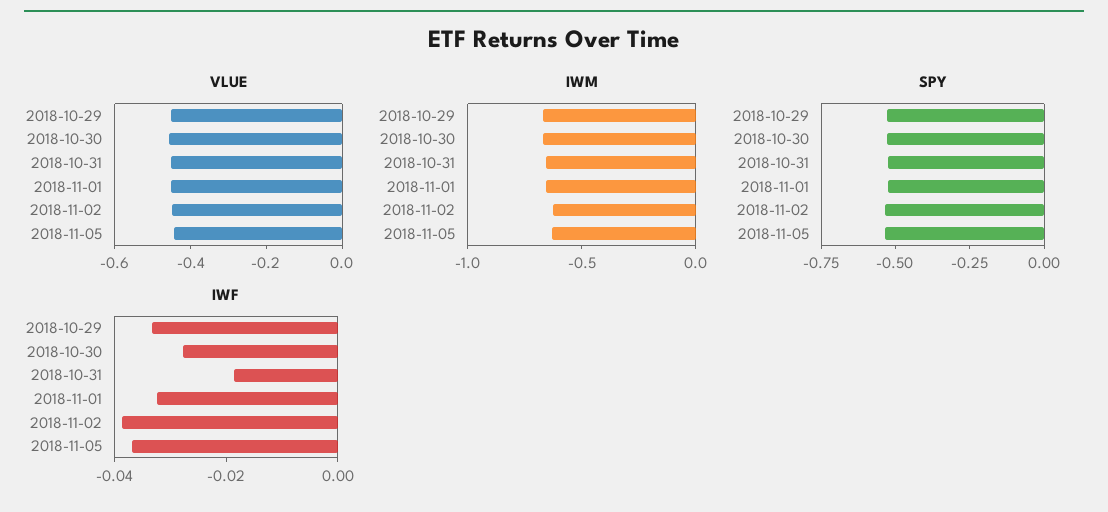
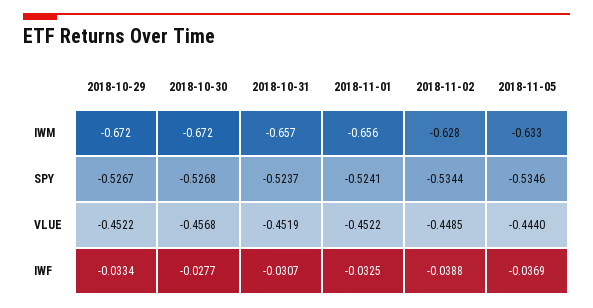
  {
    "VLUE": {
      "2018-10-29": -0.4522,
      "2018-10-30": -0.4568,
      "2018-10-31": -0.4519,
      "2018-11-01": -0.4522,
      "2018-11-02": -0.4485,
      "2018-11-05": -0.444
    },
    "IWM": {
      "2018-10-29": -0.672,
      "2018-10-30": -0.672,
      "2018-10-31": -0.657,
      "2018-11-01": -0.656,
      "2018-11-02": -0.628,
      "2018-11-05": -0.633
    },
    "SPY": {
      "2018-10-29": -0.5267,
      "2018-10-30": -0.5268,
      "2018-10-31": -0.5237,
      "2018-11-01": -0.5241,
      "2018-11-02": -0.5344,
      "2018-11-05": -0.5346
    },
    "IWF": {
      "2018-10-29": -0.0334,
      "2018-10-30": -0.0277,
-     "2018-10-31": -0.02,
+     "2018-10-31": -0.0307,
      "2018-11-01": -0.0325,
      "2018-11-02": -0.0388,
      "2018-11-05": -0.0369
    }
  }

